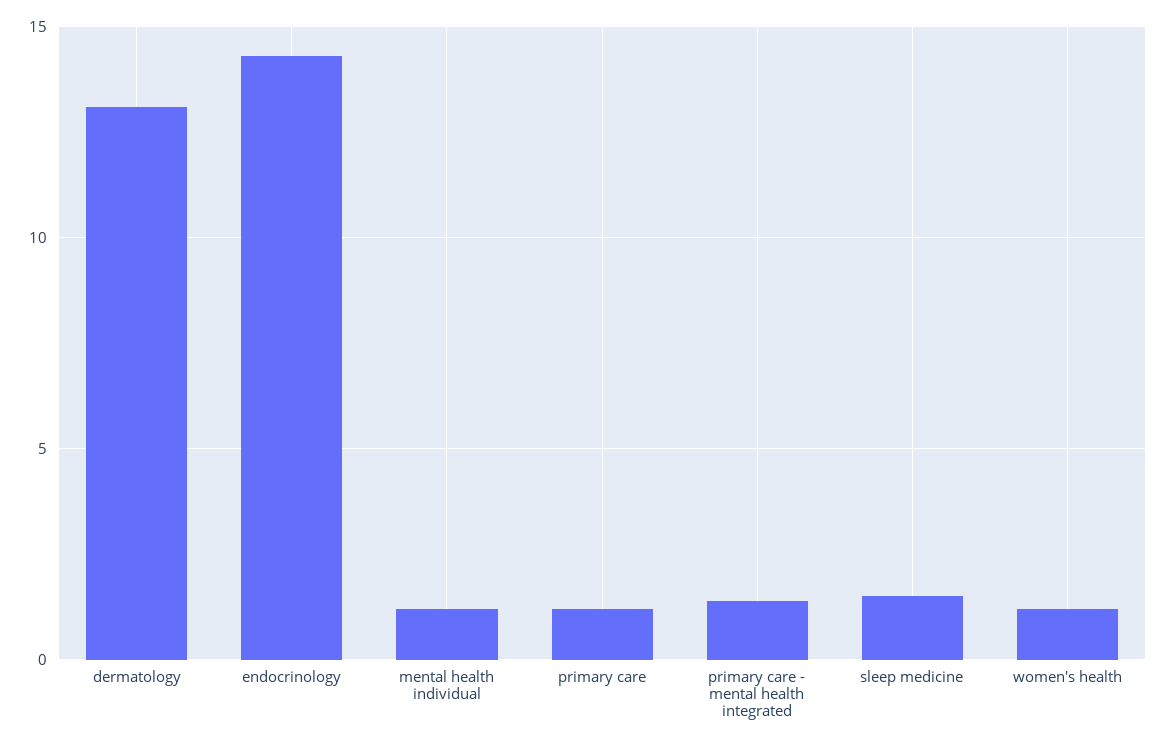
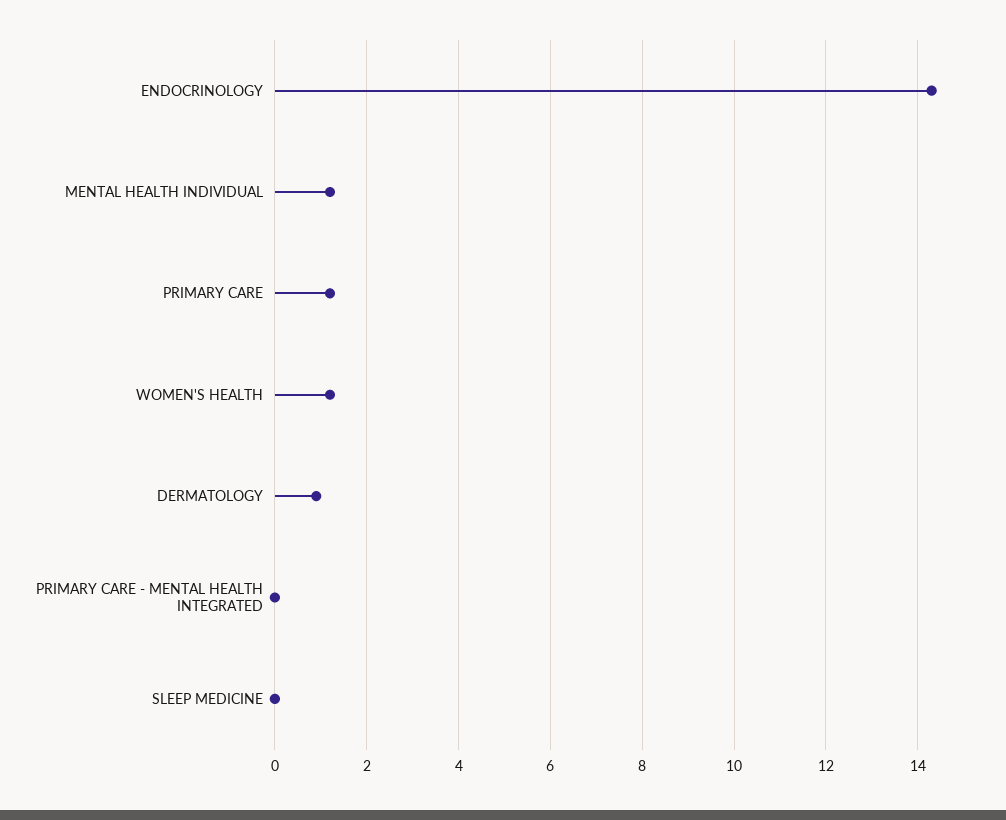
  {
-   "dermatology": 13,
+   "dermatology": 1,
    "endocrinology": 14.5,
    "mental health individual": 1,
    "primary care": 1,
-   "primary care - mental health integrated": 1.5,
+   "primary care - mental health integrated": 0,
-   "sleep medicine": 1.5,
+   "sleep medicine": 0,
    "women's health": 1
  }

